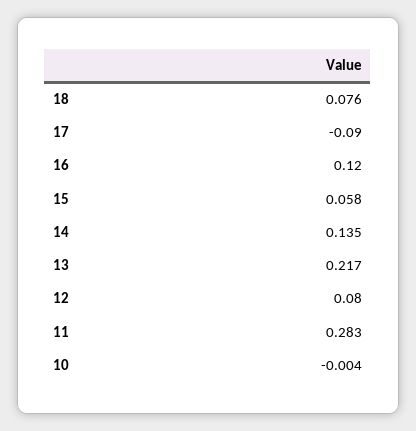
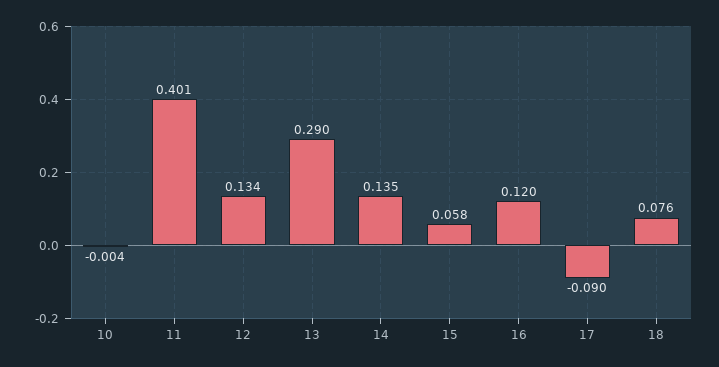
  {
    "18": 0.076,
    "17": -0.09,
    "16": 0.12,
    "15": 0.058,
    "14": 0.135,
-   "13": 0.217,
+   "13": 0.29,
-   "12": 0.08,
+   "12": 0.134,
-   "11": 0.283,
+   "11": 0.401,
    "10": -0.004
  }

